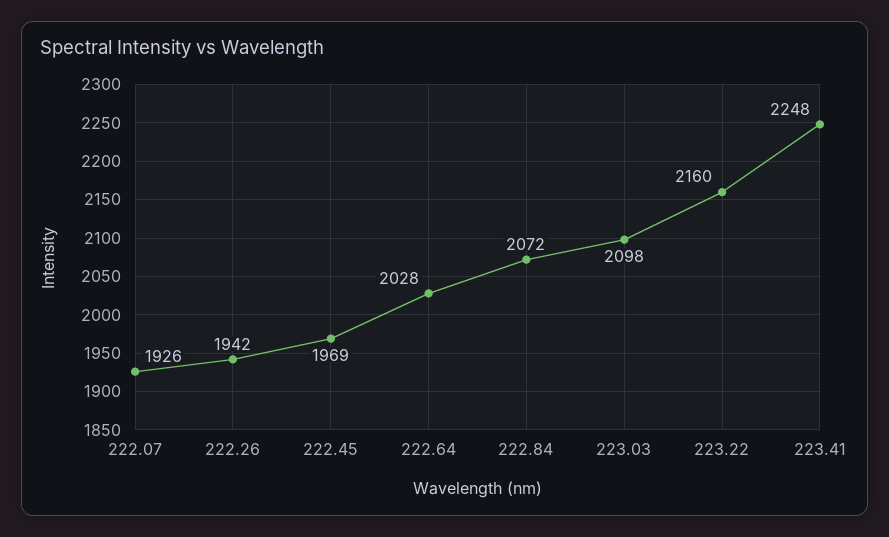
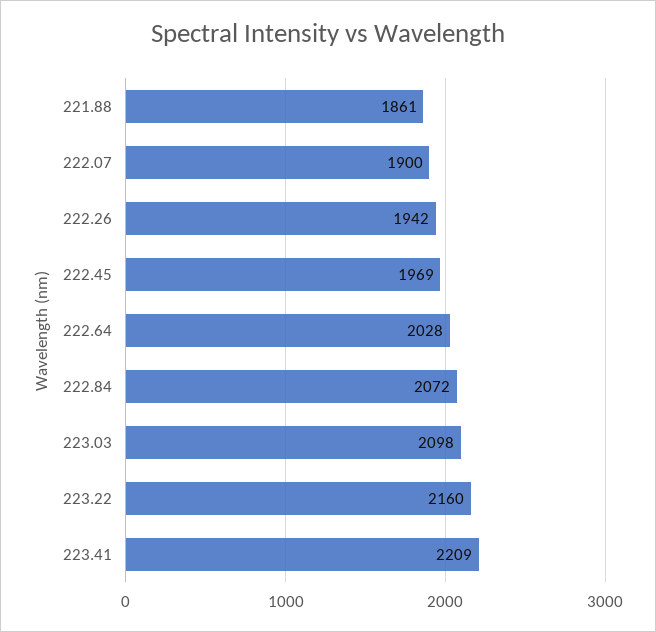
  {
-   "222.07": 1926,
+   "222.07": 1900,
    "222.26": 1942,
    "222.45": 1969,
    "222.64": 2028,
    "222.84": 2072,
    "223.03": 2098,
    "223.22": 2160,
-   "223.41": 2248
+   "223.41": 2209,
+   "221.88": 1861
  }

